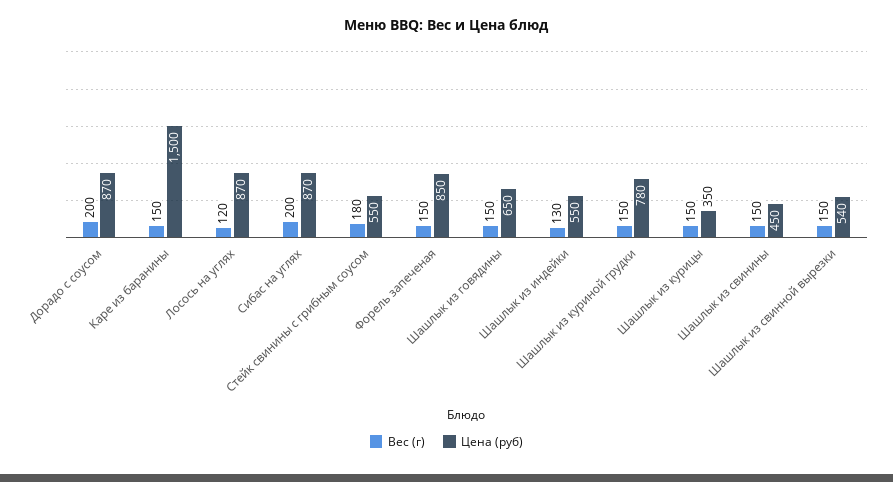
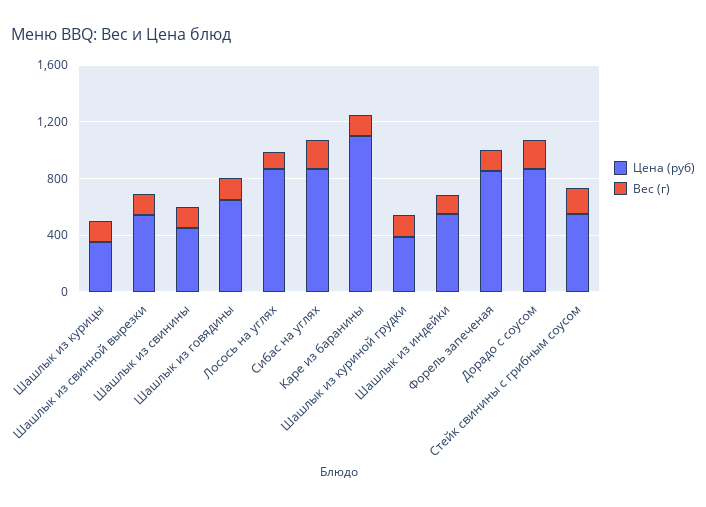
  {
    "Вес (г)": {
      "Дорадо с соусом": 200,
      "Каре из баранины": 150,
      "Лосось на углях": 120,
      "Сибас на углях": 200,
      "Стейк свинины с грибным соусом": 180,
      "Форель запеченая": 150,
      "Шашлык из говядины": 150,
      "Шашлык из индейки": 130,
      "Шашлык из куриной грудки": 150,
      "Шашлык из курицы": 150,
      "Шашлык из свинины": 150,
      "Шашлык из свинной вырезки": 150
    },
    "Цена (руб)": {
      "Дорадо с соусом": 870,
-     "Каре из баранины": 1500,
+     "Каре из баранины": 1100,
      "Лосось на углях": 870,
      "Сибас на углях": 870,
      "Стейк свинины с грибным соусом": 550,
      "Форель запеченая": 850,
      "Шашлык из говядины": 650,
      "Шашлык из индейки": 550,
-     "Шашлык из куриной грудки": 780,
+     "Шашлык из куриной грудки": 400,
      "Шашлык из курицы": 350,
      "Шашлык из свинины": 450,
      "Шашлык из свинной вырезки": 540
    }
  }

